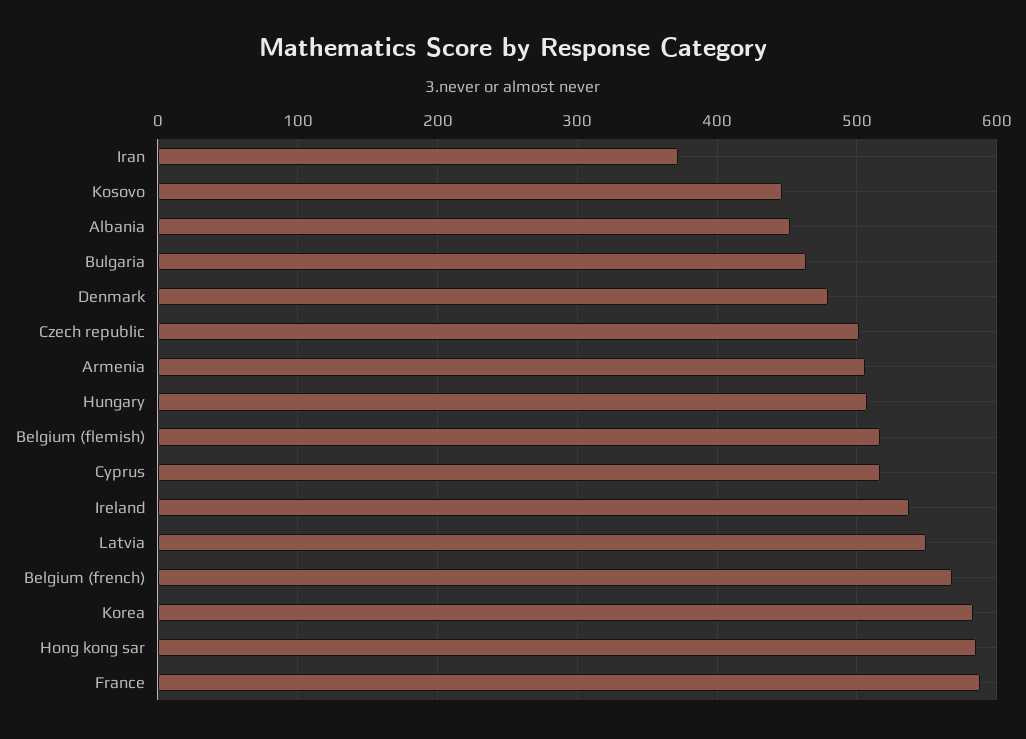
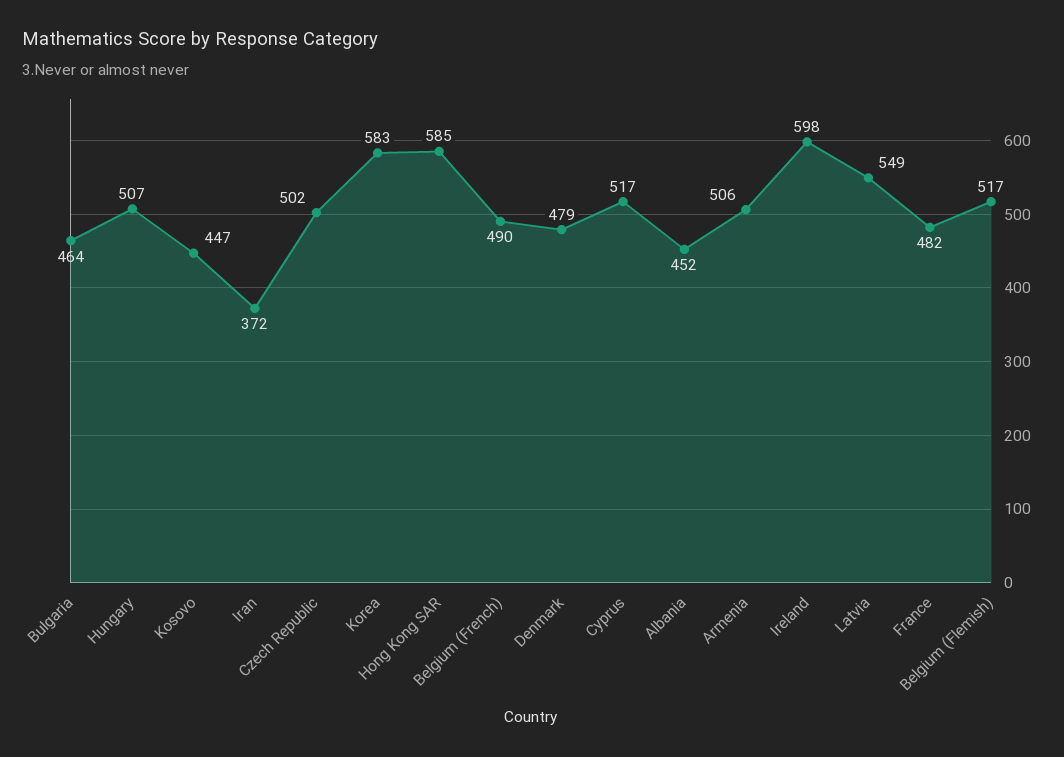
  {
    "Iran": 372,
    "Kosovo": 447,
    "Albania": 452,
    "Bulgaria": 464,
    "Denmark": 479,
    "Czech republic": 502,
    "Armenia": 506,
    "Hungary": 507,
    "Belgium (flemish)": 517,
    "Cyprus": 517,
-   "Ireland": 540,
+   "Ireland": 598,
    "Latvia": 549,
-   "Belgium (french)": 570,
+   "Belgium (french)": 490,
    "Korea": 583,
    "Hong kong sar": 585,
-   "France": 590
+   "France": 482
  }

